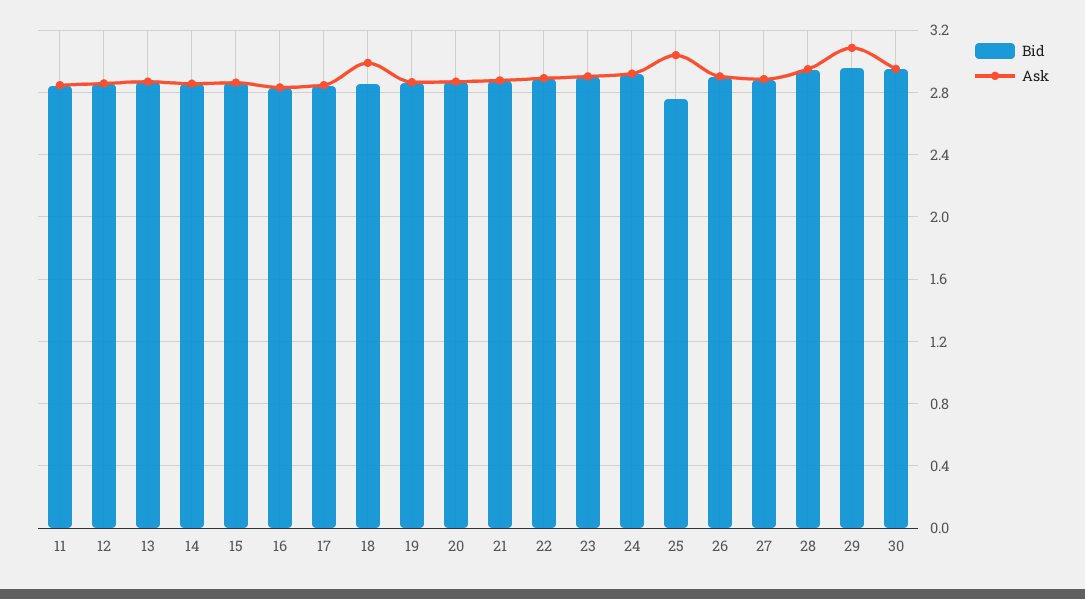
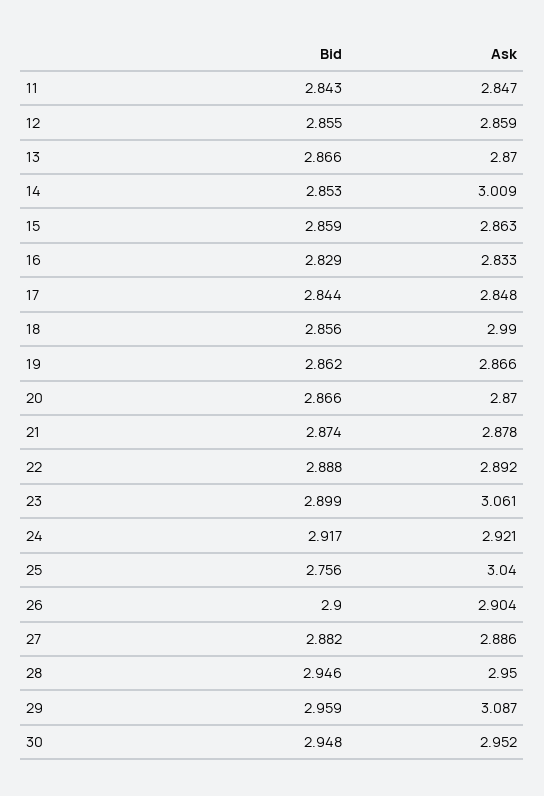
  {
    "Bid": {
      "11": 2.843,
      "12": 2.855,
      "13": 2.866,
      "14": 2.853,
      "15": 2.859,
      "16": 2.829,
      "17": 2.844,
      "18": 2.856,
      "19": 2.862,
      "20": 2.866,
      "21": 2.874,
      "22": 2.888,
      "23": 2.899,
      "24": 2.917,
      "25": 2.756,
      "26": 2.9,
      "27": 2.882,
      "28": 2.946,
      "29": 2.959,
      "30": 2.948
    },
    "Ask": {
      "11": 2.847,
      "12": 2.859,
      "13": 2.87,
-     "14": 2.85,
+     "14": 3.009,
      "15": 2.863,
      "16": 2.833,
      "17": 2.848,
      "18": 2.99,
      "19": 2.866,
      "20": 2.87,
      "21": 2.878,
      "22": 2.892,
-     "23": 2.9,
+     "23": 3.061,
      "24": 2.921,
      "25": 3.04,
      "26": 2.904,
      "27": 2.886,
      "28": 2.95,
      "29": 3.087,
      "30": 2.952
    }
  }

